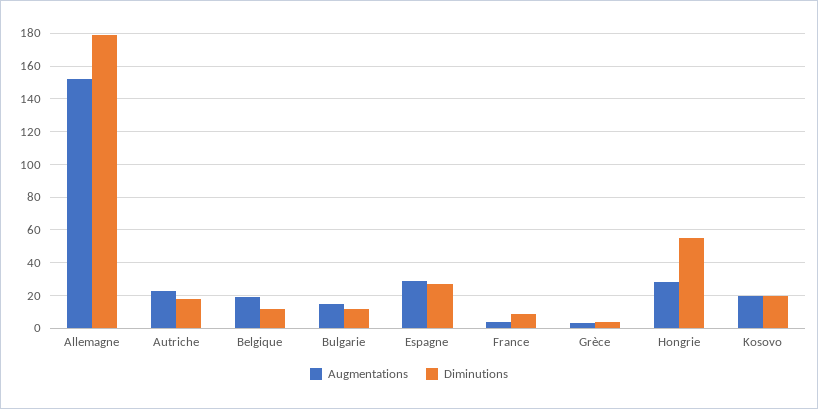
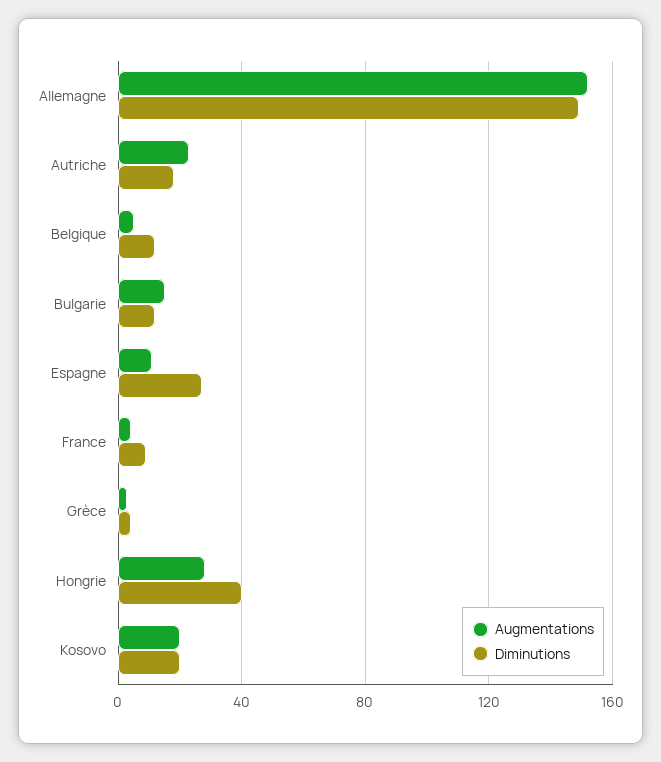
  {
    "Augmentations": {
      "Allemagne": 150,
      "Autriche": 25,
-     "Belgique": 20,
+     "Belgique": 5,
      "Bulgarie": 15,
-     "Espagne": 30,
+     "Espagne": 10,
      "France": 5,
      "Grèce": 5,
      "Hongrie": 30,
      "Kosovo": 20
    },
    "Diminutions": {
-     "Allemagne": 180,
+     "Allemagne": 150,
      "Autriche": 20,
      "Belgique": 10,
      "Bulgarie": 10,
      "Espagne": 25,
      "France": 10,
      "Grèce": 5,
-     "Hongrie": 55,
+     "Hongrie": 40,
      "Kosovo": 20
    }
  }

